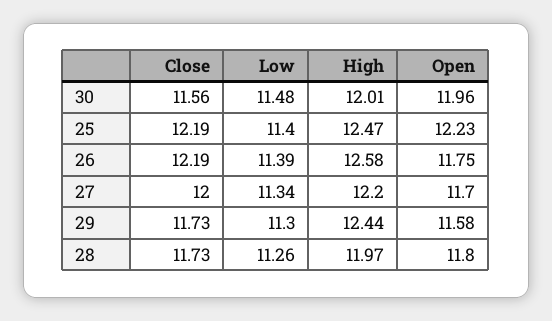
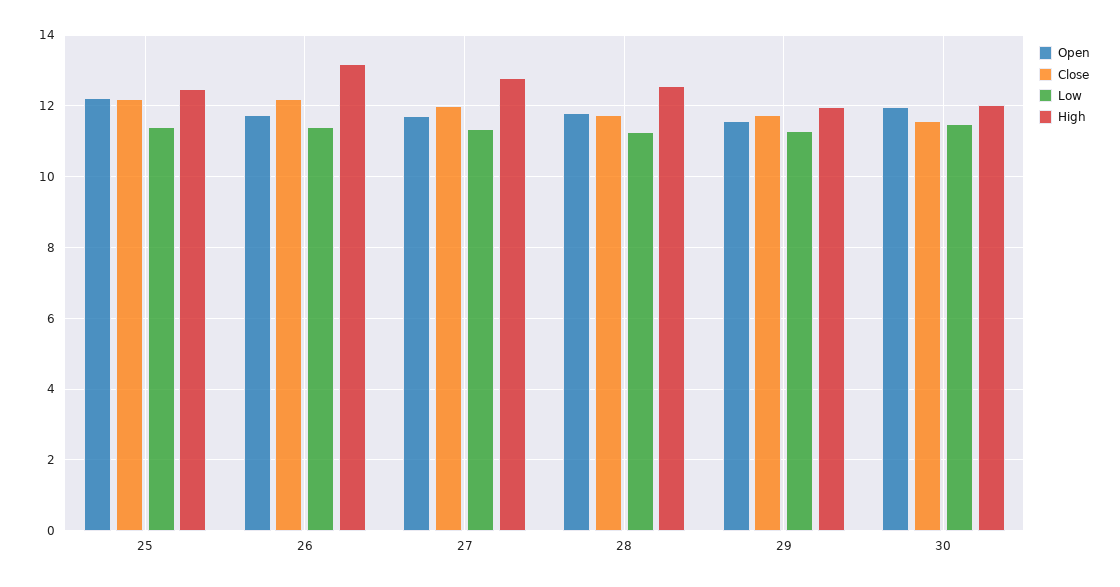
  {
    "Close": {
      "30": 11.56,
      "25": 12.19,
      "26": 12.19,
      "27": 12,
      "29": 11.73,
      "28": 11.73
    },
    "Low": {
      "30": 11.48,
      "25": 11.4,
      "26": 11.39,
      "27": 11.34,
      "29": 11.3,
      "28": 11.26
    },
    "High": {
      "30": 12.01,
      "25": 12.47,
-     "26": 12.58,
+     "26": 13.2,
-     "27": 12.2,
+     "27": 12.8,
-     "29": 12.44,
+     "29": 12,
-     "28": 11.97
+     "28": 12.6
    },
    "Open": {
      "30": 11.96,
      "25": 12.23,
      "26": 11.75,
      "27": 11.7,
      "29": 11.58,
      "28": 11.8
    }
  }

